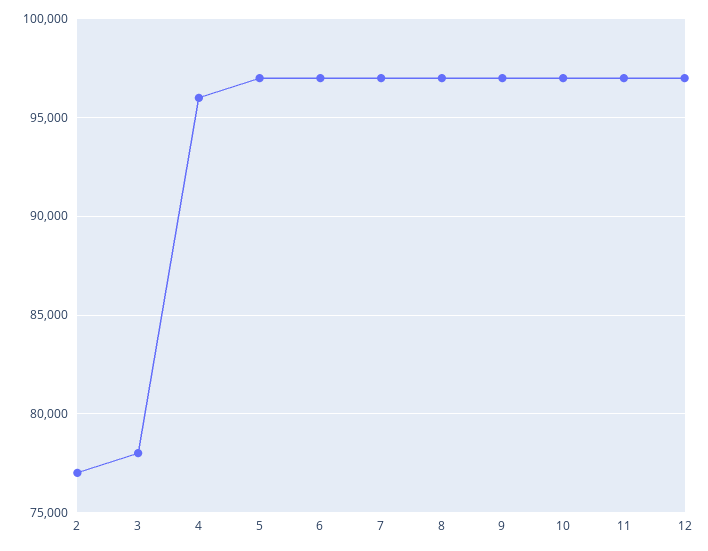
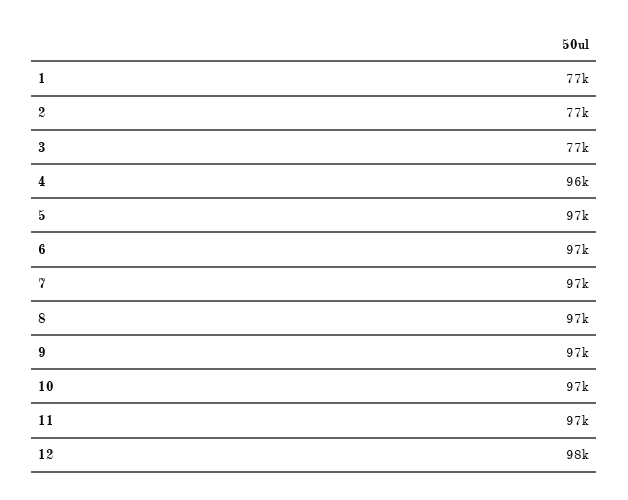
  {
    "2": 77000,
-   "3": 78000,
+   "3": 77000,
    "4": 96000,
    "5": 97000,
    "6": 97000,
    "7": 97000,
    "8": 97000,
    "9": 97000,
    "10": 97000,
    "11": 97000,
-   "12": 97000
+   "12": 98000,
+   "1": 77000
  }

